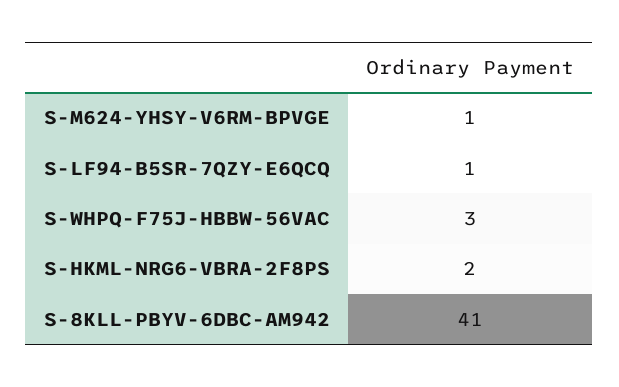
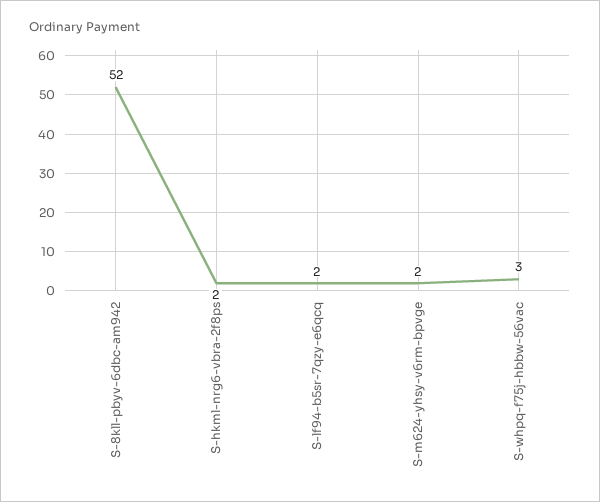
  {
-   "S-M624-YHSY-V6RM-BPVGE": 1,
+   "S-M624-YHSY-V6RM-BPVGE": 2,
-   "S-LF94-B5SR-7QZY-E6QCQ": 1,
+   "S-LF94-B5SR-7QZY-E6QCQ": 2,
    "S-WHPQ-F75J-HBBW-56VAC": 3,
    "S-HKML-NRG6-VBRA-2F8PS": 2,
-   "S-8KLL-PBYV-6DBC-AM942": 41
+   "S-8KLL-PBYV-6DBC-AM942": 52
  }

